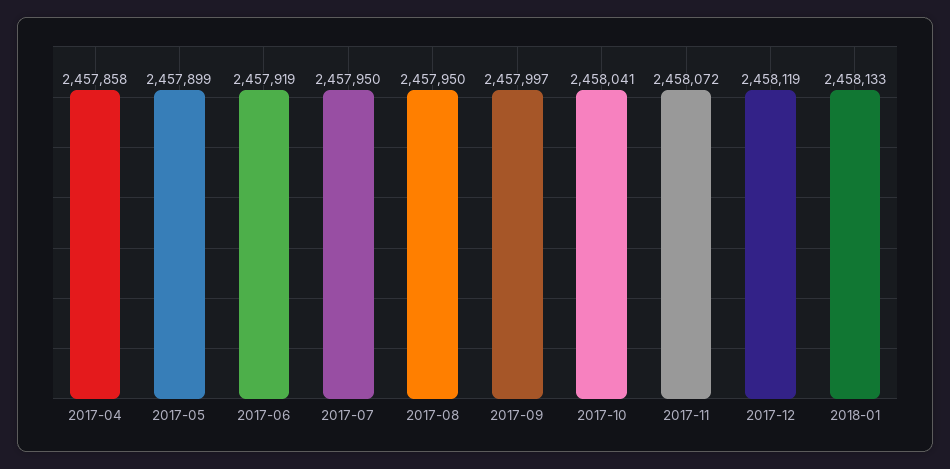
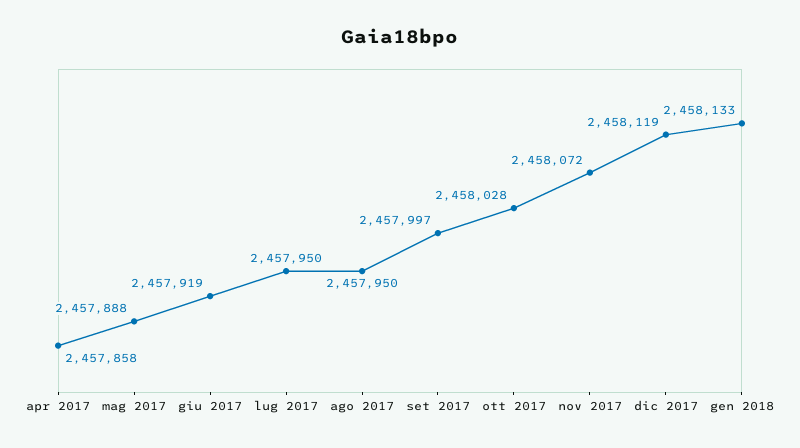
  {
    "2017-04": 2457858,
-   "2017-05": 2457899,
+   "2017-05": 2457888,
    "2017-06": 2457919,
    "2017-07": 2457950,
    "2017-08": 2457950,
    "2017-09": 2457997,
-   "2017-10": 2458041,
+   "2017-10": 2458028,
    "2017-11": 2458072,
    "2017-12": 2458119,
    "2018-01": 2458133
  }

